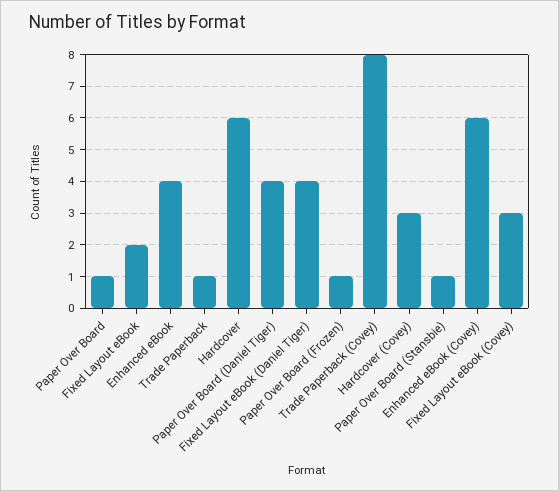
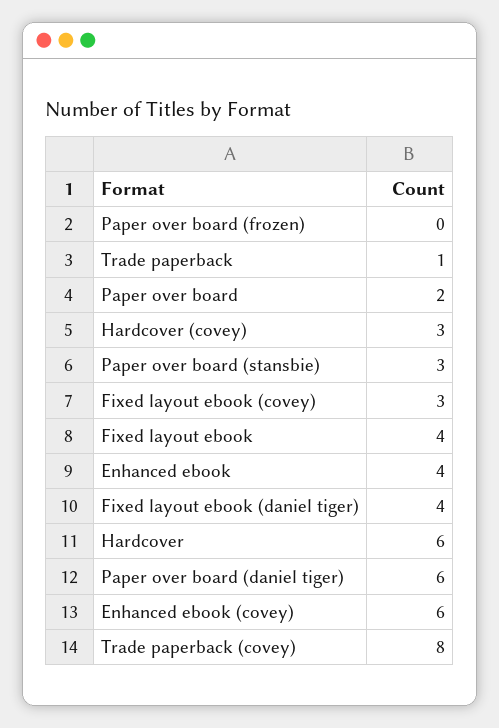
  {
-   "Paper Over Board": 1,
+   "Paper Over Board": 2,
-   "Fixed Layout eBook": 2,
+   "Fixed Layout eBook": 4,
    "Enhanced eBook": 4,
    "Trade Paperback": 1,
    "Hardcover": 6,
-   "Paper Over Board (Daniel Tiger)": 4,
+   "Paper Over Board (Daniel Tiger)": 6,
    "Fixed Layout eBook (Daniel Tiger)": 4,
-   "Paper Over Board (Frozen)": 1,
+   "Paper Over Board (Frozen)": 0,
    "Trade Paperback (Covey)": 8,
    "Hardcover (Covey)": 3,
-   "Paper Over Board (Stansbie)": 1,
+   "Paper Over Board (Stansbie)": 3,
    "Enhanced eBook (Covey)": 6,
    "Fixed Layout eBook (Covey)": 3
  }

